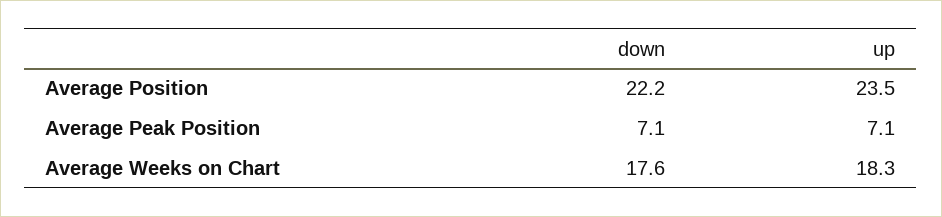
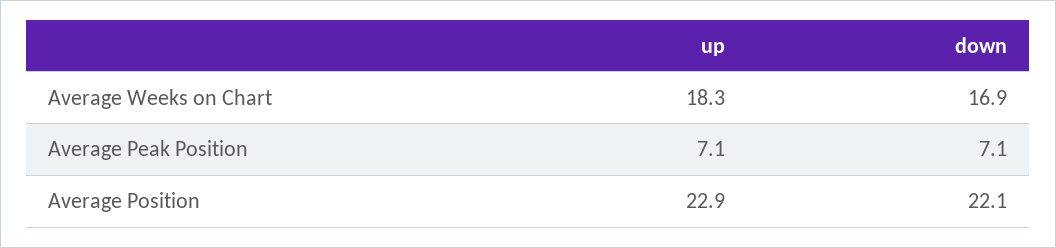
  {
    "down": {
-     "Average Position": 22.2,
+     "Average Position": 22.1,
      "Average Peak Position": 7.1,
-     "Average Weeks on Chart": 17.6
+     "Average Weeks on Chart": 16.9
    },
    "up": {
-     "Average Position": 23.5,
+     "Average Position": 22.9,
      "Average Peak Position": 7.1,
      "Average Weeks on Chart": 18.3
    }
  }

